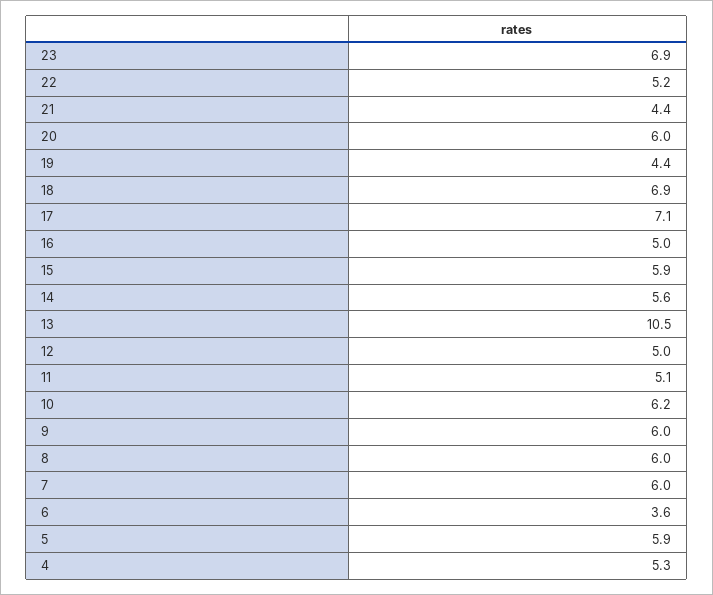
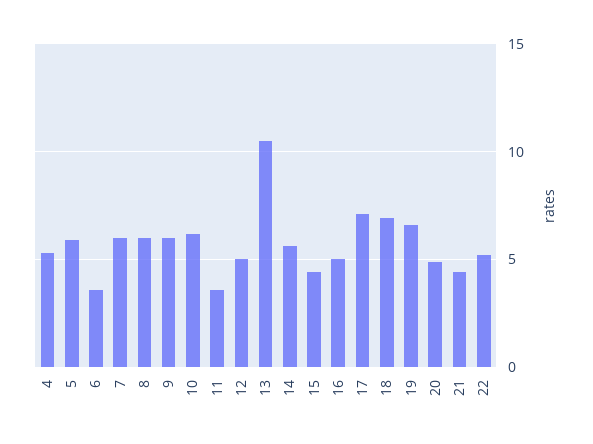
  {
-   "23": 6.9,
    "22": 5.2,
    "21": 4.4,
-   "20": 6,
+   "20": 5,
-   "19": 4.4,
+   "19": 6.5,
    "18": 6.9,
    "17": 7.1,
    "16": 5,
-   "15": 5.9,
+   "15": 4.5,
    "14": 5.6,
    "13": 10.5,
    "12": 5,
-   "11": 5.1,
+   "11": 3.5,
    "10": 6.2,
    "9": 6,
    "8": 6,
    "7": 6,
    "6": 3.6,
    "5": 5.9,
    "4": 5.3
  }

